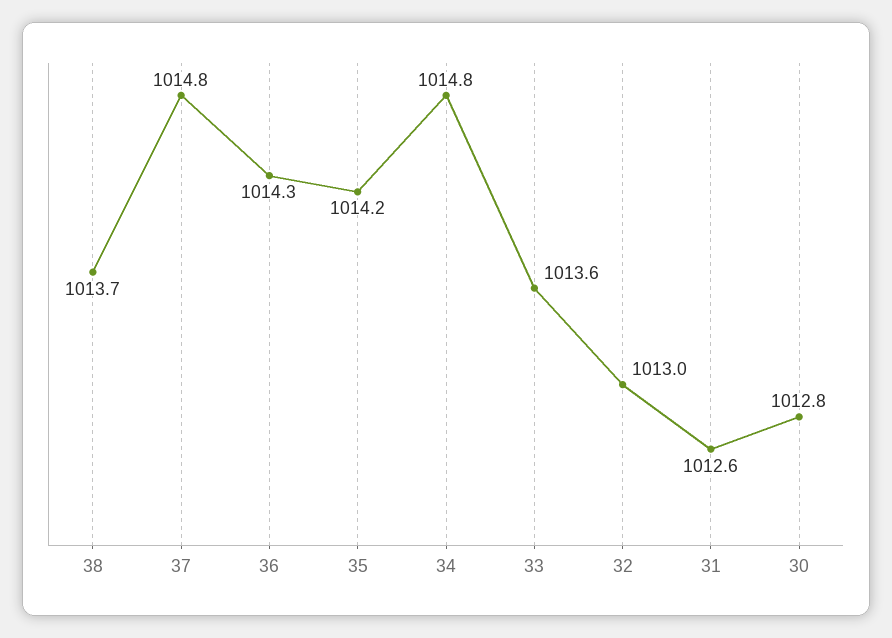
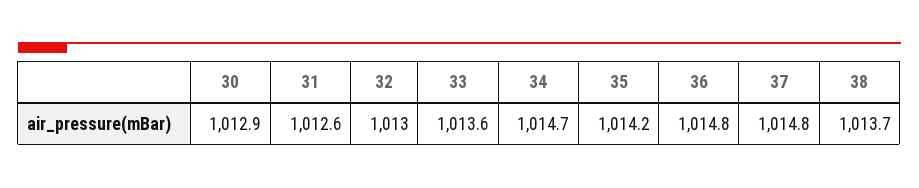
  {
    "38": 1013.7,
    "37": 1014.8,
-   "36": 1014.3,
+   "36": 1014.8,
    "35": 1014.2,
-   "34": 1014.8,
+   "34": 1014.7,
    "33": 1013.6,
    "32": 1013,
    "31": 1012.6,
-   "30": 1012.8
+   "30": 1012.9
  }

